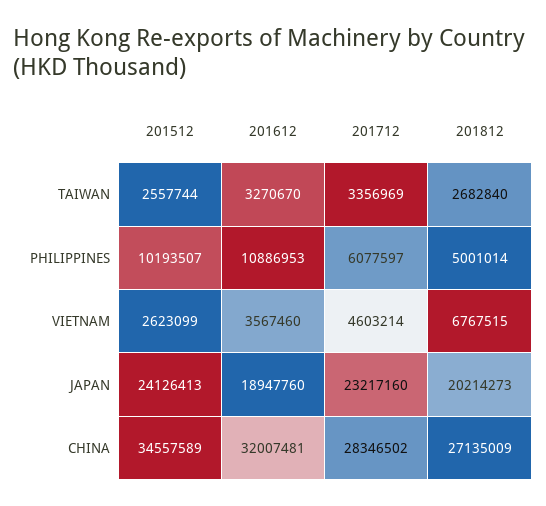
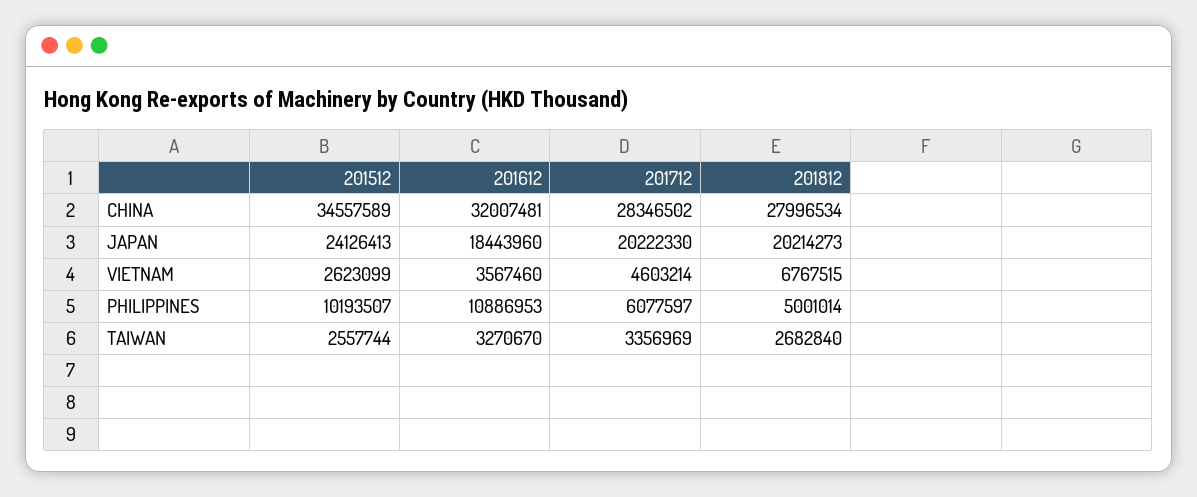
  {
    "201512": {
      "TAIWAN": 2557744,
      "PHILIPPINES": 10193507,
      "VIETNAM": 2623099,
      "JAPAN": 24126413,
      "CHINA": 34557589
    },
    "201612": {
      "TAIWAN": 3270670,
      "PHILIPPINES": 10886953,
      "VIETNAM": 3567460,
-     "JAPAN": 18947760,
+     "JAPAN": 18443960,
      "CHINA": 32007481
    },
    "201712": {
      "TAIWAN": 3356969,
      "PHILIPPINES": 6077597,
      "VIETNAM": 4603214,
-     "JAPAN": 23217160,
+     "JAPAN": 20222330,
      "CHINA": 28346502
    },
    "201812": {
      "TAIWAN": 2682840,
      "PHILIPPINES": 5001014,
      "VIETNAM": 6767515,
      "JAPAN": 20214273,
-     "CHINA": 27135009
+     "CHINA": 27996534
    }
  }

